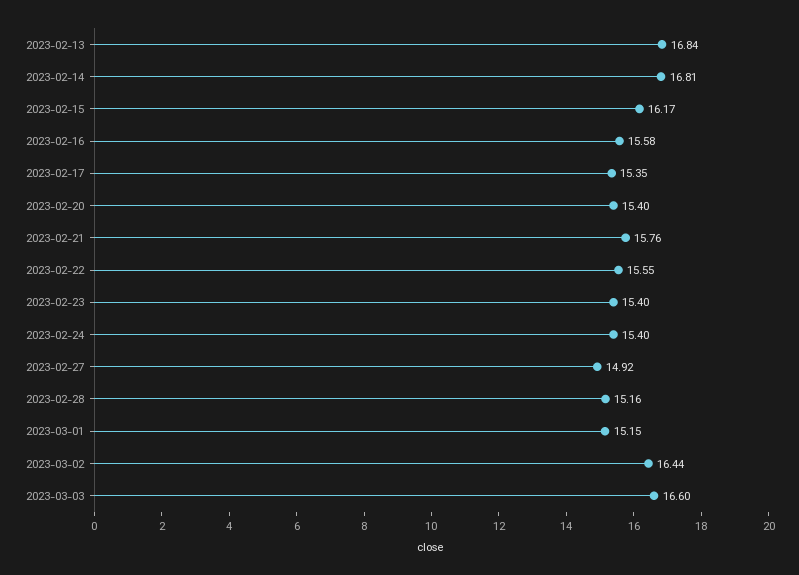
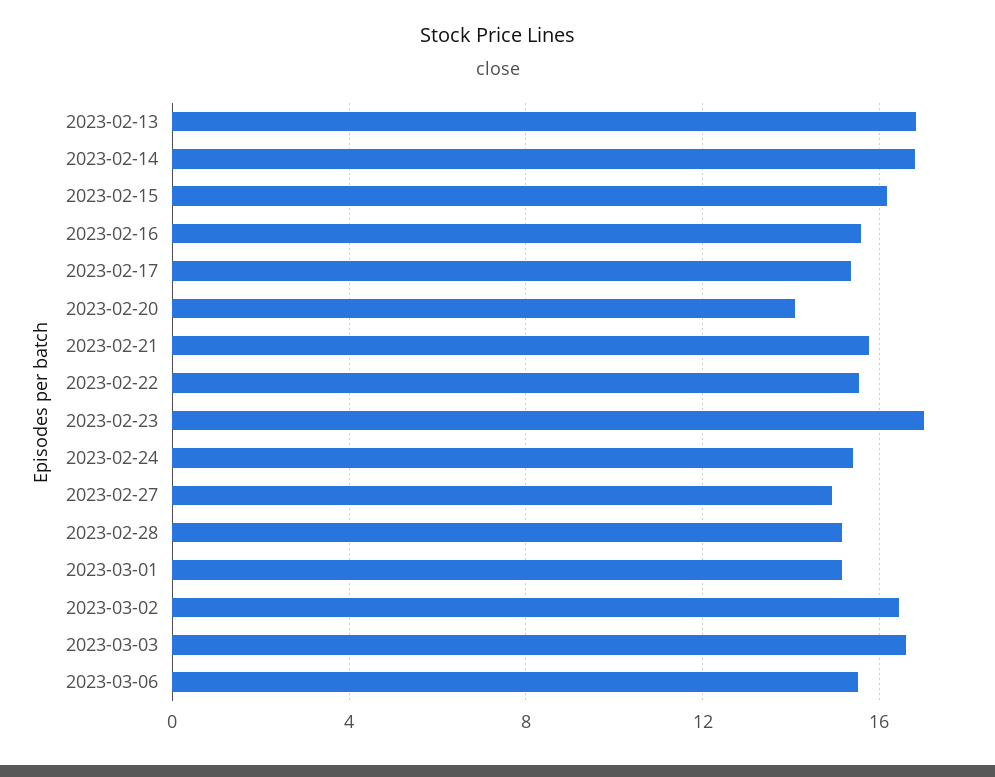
  {
    "2023-02-13": 16.84,
    "2023-02-14": 16.81,
    "2023-02-15": 16.17,
    "2023-02-16": 15.58,
    "2023-02-17": 15.35,
-   "2023-02-20": 15.4,
+   "2023-02-20": 14,
    "2023-02-21": 15.76,
    "2023-02-22": 15.55,
-   "2023-02-23": 15.4,
+   "2023-02-23": 17,
    "2023-02-24": 15.4,
    "2023-02-27": 14.92,
    "2023-02-28": 15.16,
    "2023-03-01": 15.15,
    "2023-03-02": 16.44,
-   "2023-03-03": 16.6
+   "2023-03-03": 16.6,
+   "2023-03-06": 15.5
  }

